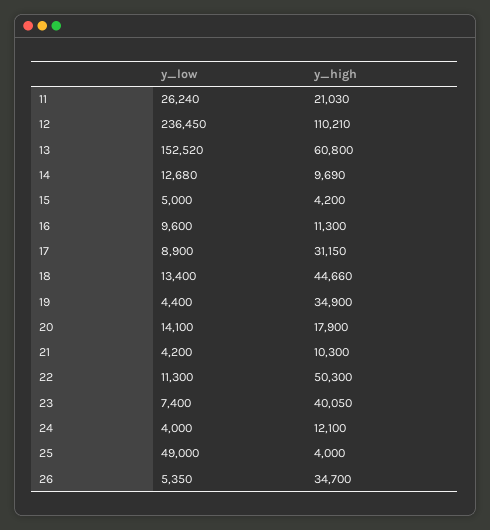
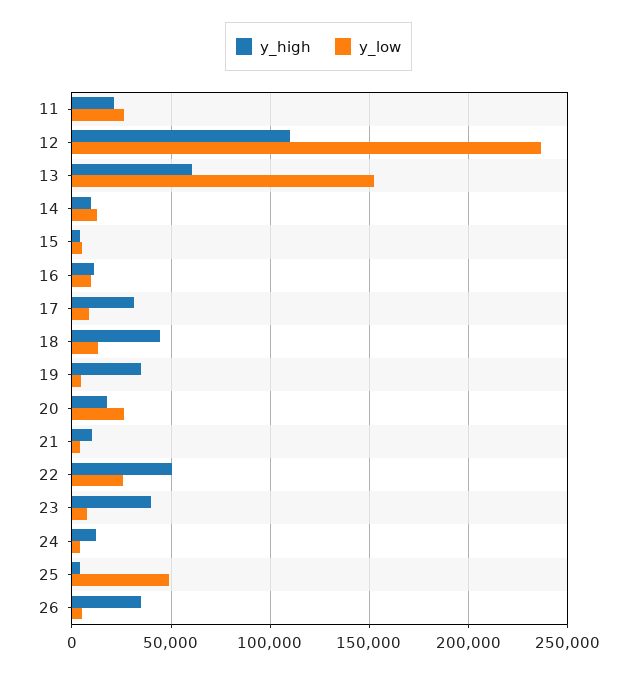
  {
    "y_low": {
      "11": 26240,
      "12": 236450,
      "13": 152520,
      "14": 12680,
      "15": 5000,
      "16": 9600,
      "17": 8900,
      "18": 13400,
      "19": 4400,
-     "20": 14100,
+     "20": 25000,
      "21": 4200,
-     "22": 11300,
+     "22": 25000,
      "23": 7400,
      "24": 4000,
      "25": 49000,
      "26": 5350
    },
    "y_high": {
      "11": 21030,
      "12": 110210,
      "13": 60800,
      "14": 9690,
      "15": 4200,
      "16": 11300,
      "17": 31150,
      "18": 44660,
      "19": 34900,
      "20": 17900,
      "21": 10300,
      "22": 50300,
      "23": 40050,
      "24": 12100,
      "25": 4000,
      "26": 34700
    }
  }

